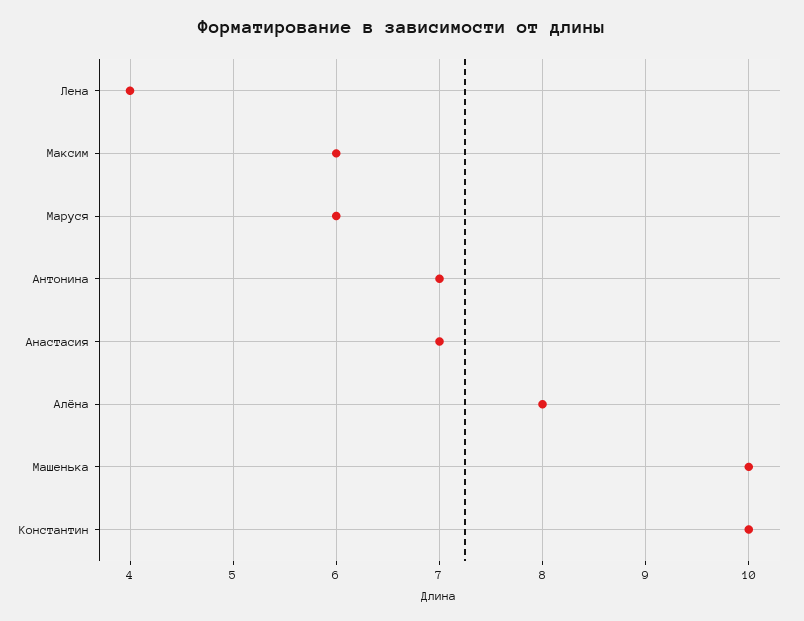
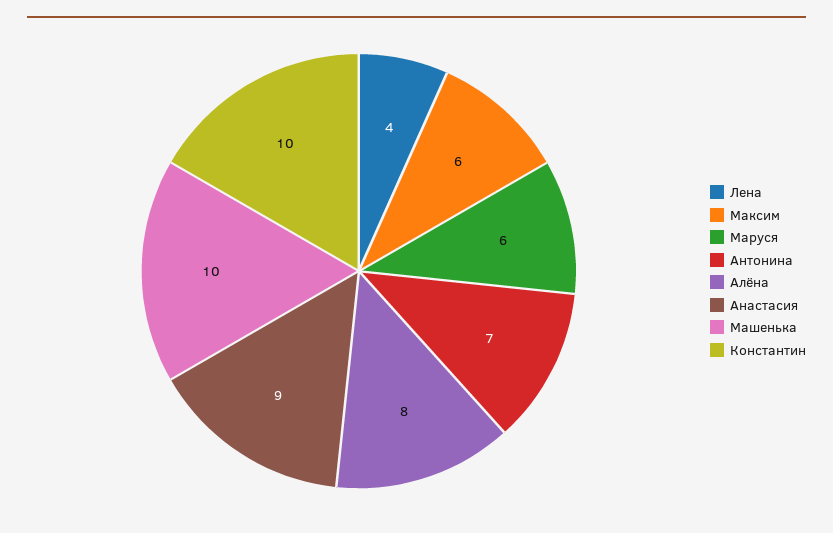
  {
    "Лена": 4,
    "Максим": 6,
    "Маруся": 6,
    "Антонина": 7,
-   "Анастасия": 7,
+   "Анастасия": 9,
    "Алёна": 8,
    "Машенька": 10,
    "Константин": 10
  }

